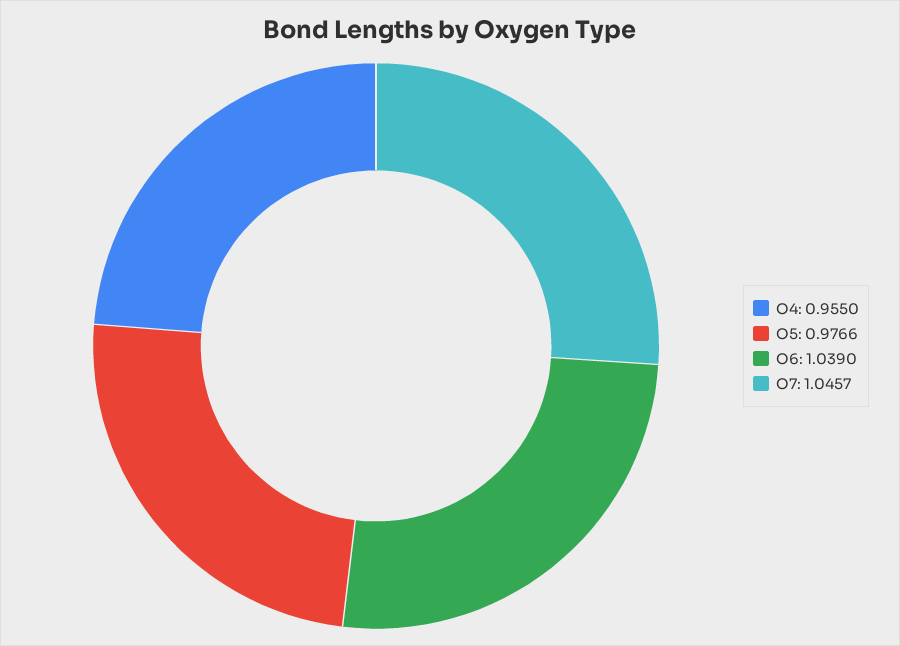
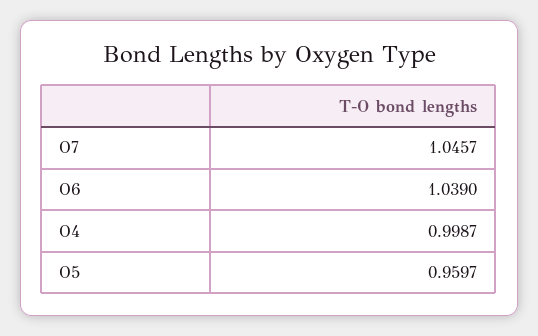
  {
-   "O4": 0.955,
+   "O4": 0.9987,
-   "O5": 0.9766,
+   "O5": 0.9597,
    "O6": 1.039,
    "O7": 1.0457
  }

